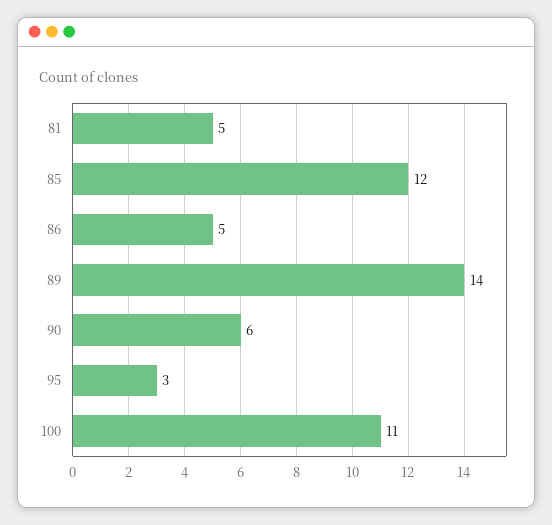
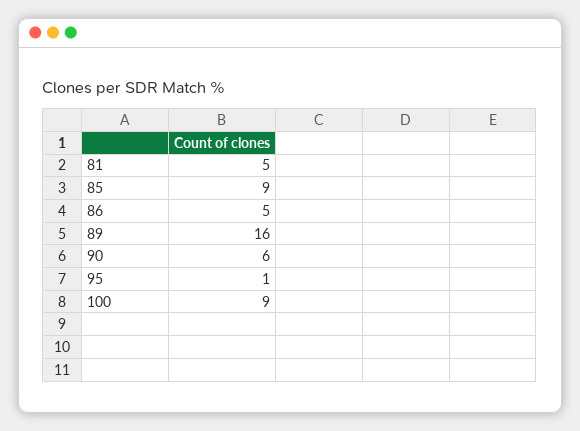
  {
    "81": 5,
-   "85": 12,
+   "85": 9,
    "86": 5,
-   "89": 14,
+   "89": 16,
    "90": 6,
-   "95": 3,
+   "95": 1,
-   "100": 11
+   "100": 9
  }

